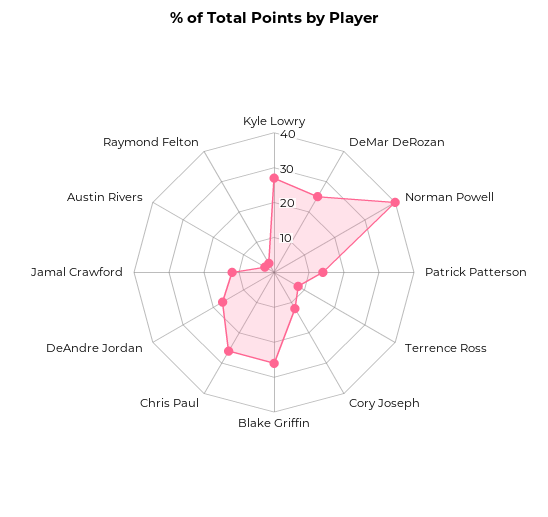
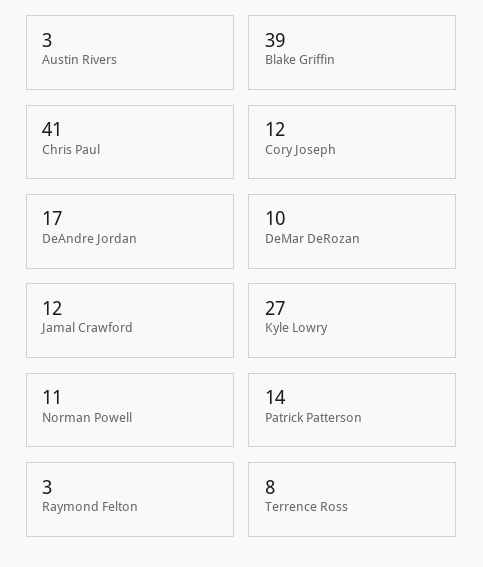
  {
    "Kyle Lowry": 27,
-   "DeMar DeRozan": 25,
+   "DeMar DeRozan": 10,
-   "Norman Powell": 40,
+   "Norman Powell": 11,
    "Patrick Patterson": 14,
    "Terrence Ross": 8,
    "Cory Joseph": 12,
-   "Blake Griffin": 25,
+   "Blake Griffin": 39,
-   "Chris Paul": 25,
+   "Chris Paul": 41,
    "DeAndre Jordan": 17,
    "Jamal Crawford": 12,
    "Austin Rivers": 3,
    "Raymond Felton": 3
  }

